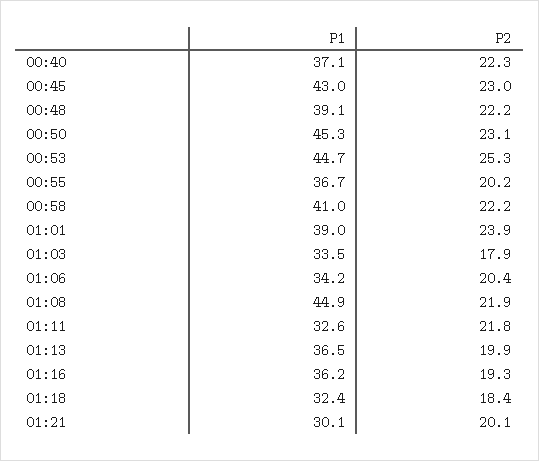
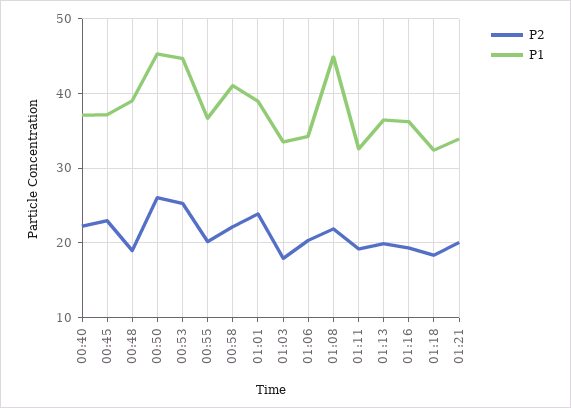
  {
    "P1": {
      "00:40": 37.1,
-     "00:45": 43,
+     "00:45": 37,
      "00:48": 39.1,
      "00:50": 45.3,
      "00:53": 44.7,
      "00:55": 36.7,
      "00:58": 41,
      "01:01": 39,
      "01:03": 33.5,
      "01:06": 34.2,
      "01:08": 44.9,
      "01:11": 32.6,
      "01:13": 36.5,
      "01:16": 36.2,
      "01:18": 32.4,
-     "01:21": 30.1
+     "01:21": 34
    },
    "P2": {
      "00:40": 22.3,
      "00:45": 23,
-     "00:48": 22.2,
+     "00:48": 19,
-     "00:50": 23.1,
+     "00:50": 26,
      "00:53": 25.3,
      "00:55": 20.2,
      "00:58": 22.2,
      "01:01": 23.9,
      "01:03": 17.9,
      "01:06": 20.4,
      "01:08": 21.9,
-     "01:11": 21.8,
+     "01:11": 19,
      "01:13": 19.9,
      "01:16": 19.3,
      "01:18": 18.4,
      "01:21": 20.1
    }
  }

